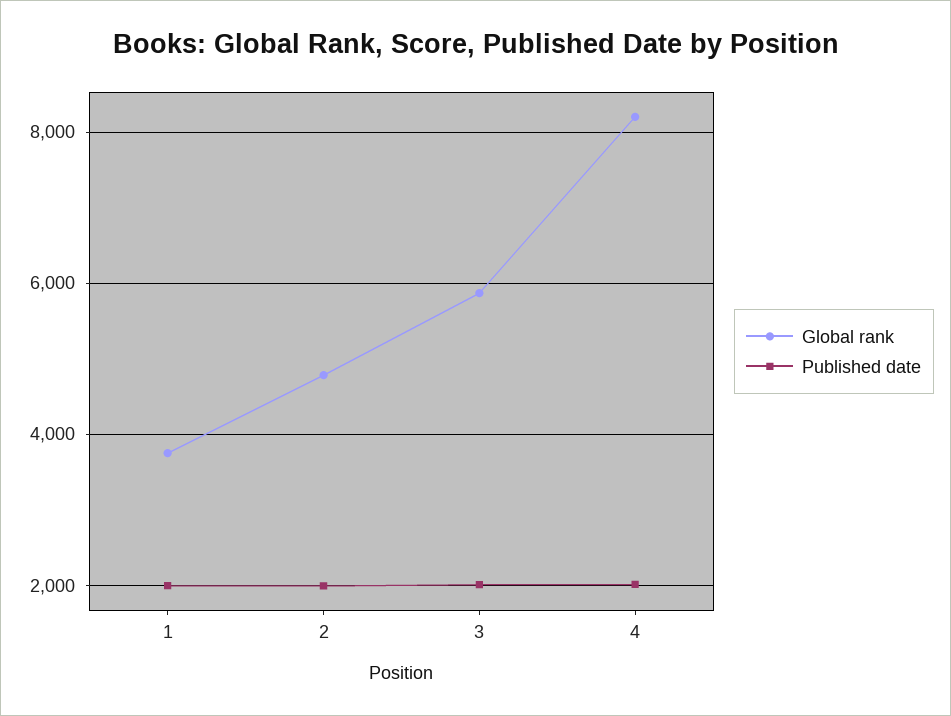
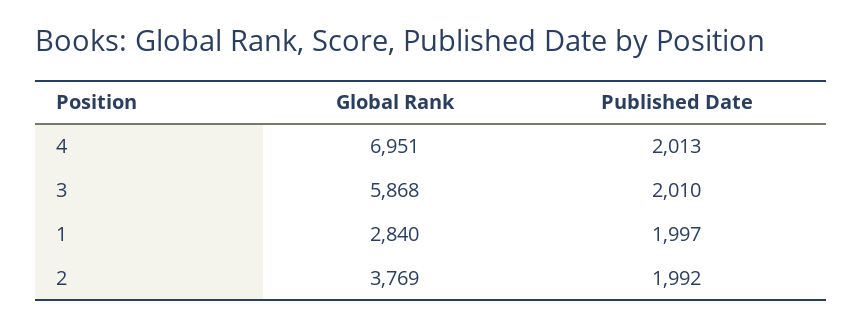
  {
    "Global rank": {
-     "1": 3800,
+     "1": 2840,
-     "2": 4800,
+     "2": 3769,
      "3": 5868,
-     "4": 8200
+     "4": 6951
    },
    "Published date": {
      "1": 1997,
      "2": 1992,
      "3": 2010,
      "4": 2013
    }
  }

